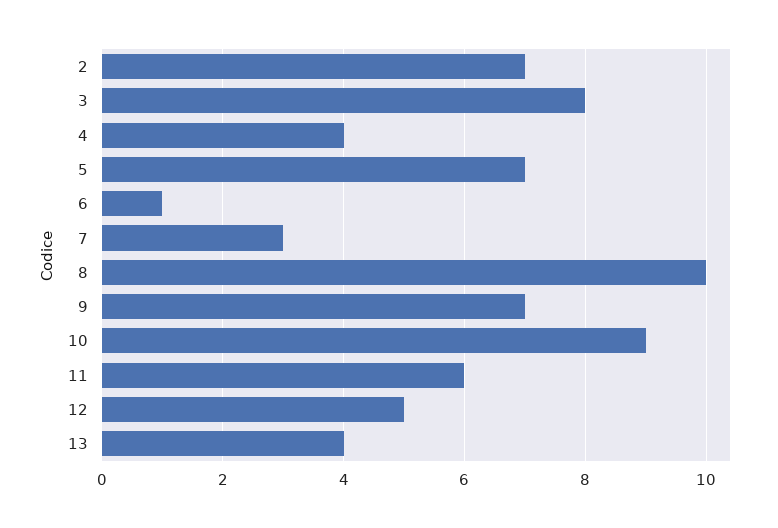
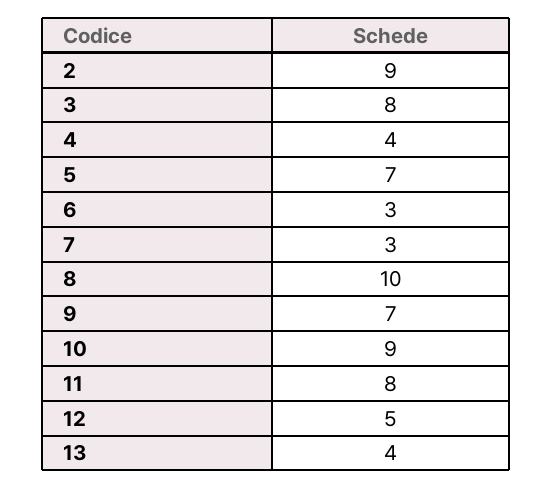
  {
-   "2": 7,
+   "2": 9,
    "3": 8,
    "4": 4,
    "5": 7,
-   "6": 1,
+   "6": 3,
    "7": 3,
    "8": 10,
    "9": 7,
    "10": 9,
-   "11": 6,
+   "11": 8,
    "12": 5,
    "13": 4
  }

